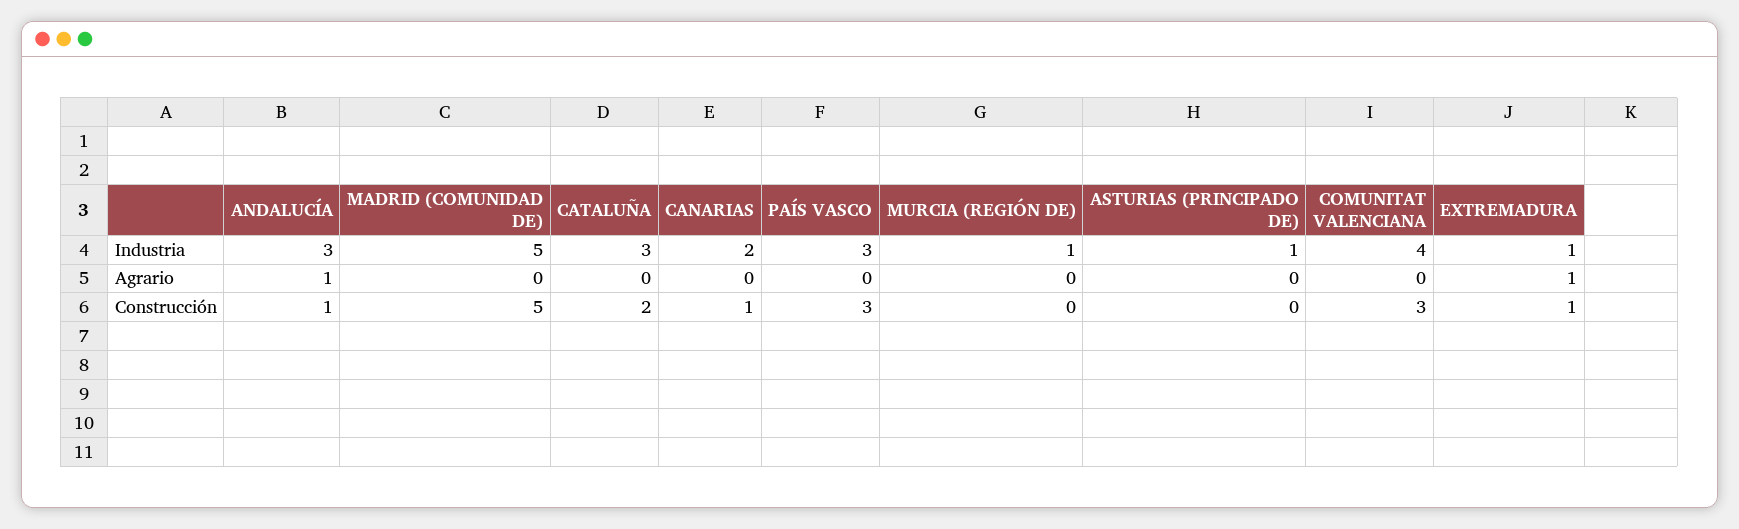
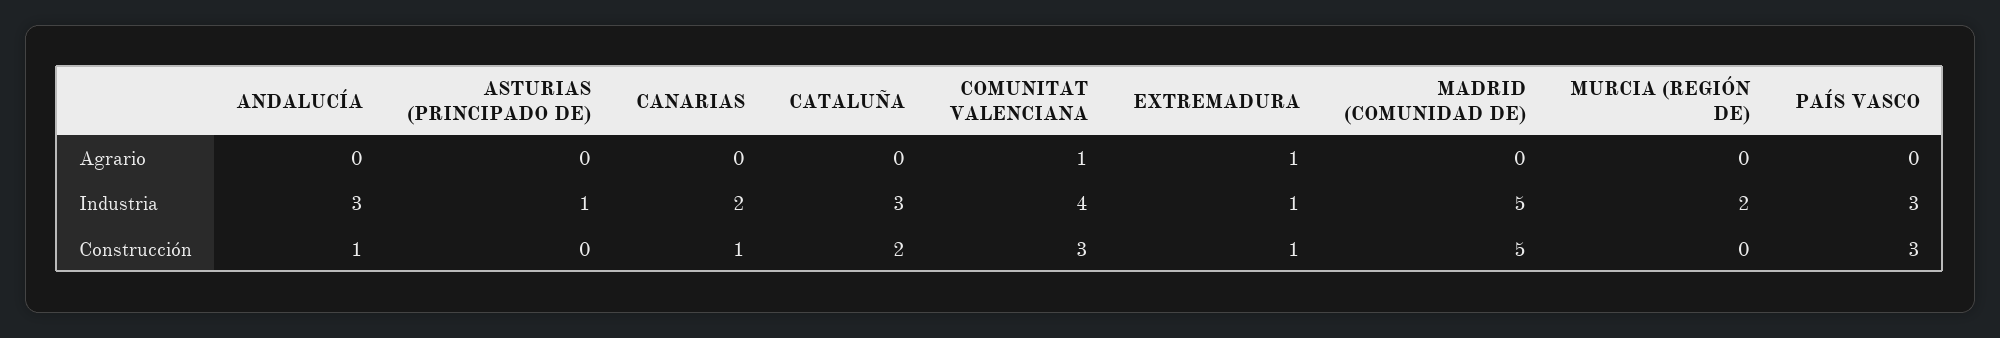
  {
    "ANDALUCÍA": {
      "Industria": 3,
-     "Agrario": 1,
+     "Agrario": 0,
      "Construcción": 1
    },
    "MADRID (COMUNIDAD DE)": {
      "Industria": 5,
      "Agrario": 0,
      "Construcción": 5
    },
    "CATALUÑA": {
      "Industria": 3,
      "Agrario": 0,
      "Construcción": 2
    },
    "CANARIAS": {
      "Industria": 2,
      "Agrario": 0,
      "Construcción": 1
    },
    "PAÍS VASCO": {
      "Industria": 3,
      "Agrario": 0,
      "Construcción": 3
    },
    "MURCIA (REGIÓN DE)": {
-     "Industria": 1,
+     "Industria": 2,
      "Agrario": 0,
      "Construcción": 0
    },
    "ASTURIAS (PRINCIPADO DE)": {
      "Industria": 1,
      "Agrario": 0,
      "Construcción": 0
    },
    "COMUNITAT VALENCIANA": {
      "Industria": 4,
-     "Agrario": 0,
+     "Agrario": 1,
      "Construcción": 3
    },
    "EXTREMADURA": {
      "Industria": 1,
      "Agrario": 1,
      "Construcción": 1
    }
  }

